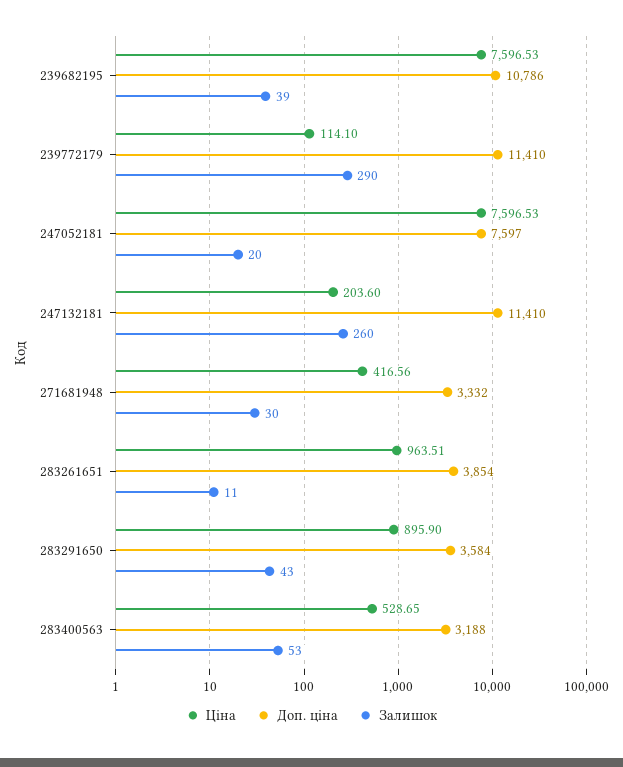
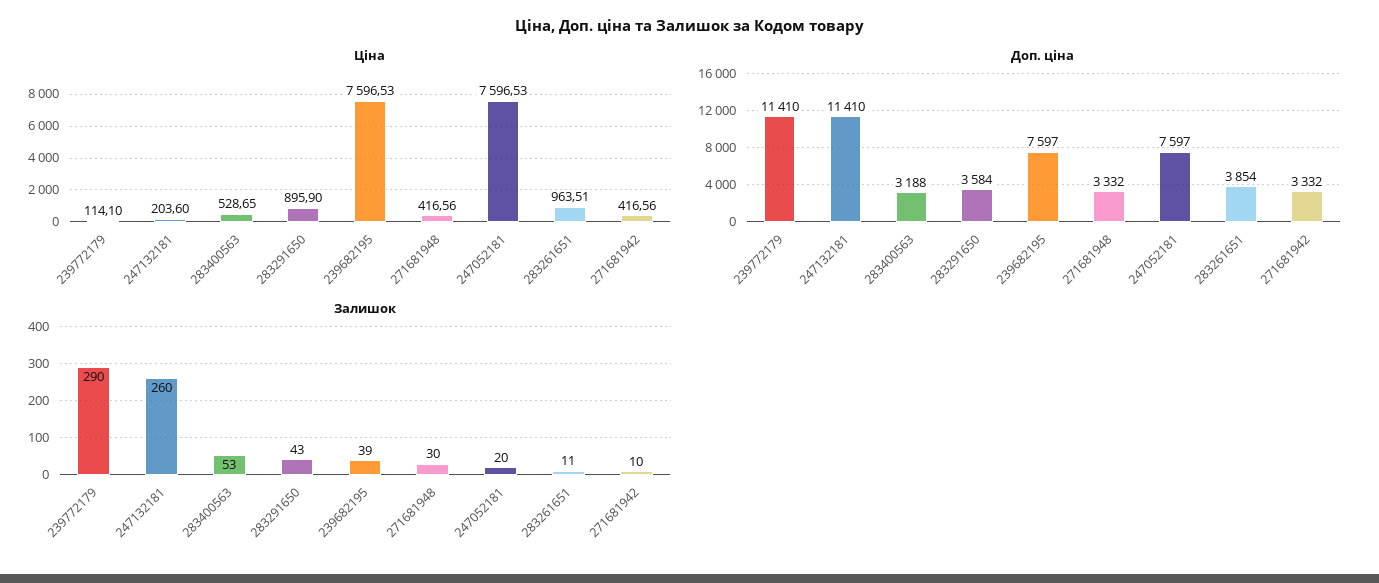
  {
    "Ціна": {
      "239682195": 7596.53,
      "239772179": 114.1,
      "247052181": 7596.53,
      "247132181": 203.6,
      "271681948": 416.56,
      "283261651": 963.51,
      "283291650": 895.9,
-     "283400563": 528.65
+     "283400563": 528.65,
+     "271681942": 416.56
    },
    "Доп. ціна": {
-     "239682195": 10786,
+     "239682195": 7597,
      "239772179": 11410,
      "247052181": 7597,
      "247132181": 11410,
      "271681948": 3332,
      "283261651": 3854,
      "283291650": 3584,
-     "283400563": 3188
+     "283400563": 3188,
+     "271681942": 3332
    },
    "Залишок": {
      "239682195": 39,
      "239772179": 290,
      "247052181": 20,
      "247132181": 260,
      "271681948": 30,
      "283261651": 11,
      "283291650": 43,
-     "283400563": 53
+     "283400563": 53,
+     "271681942": 10
    }
  }

